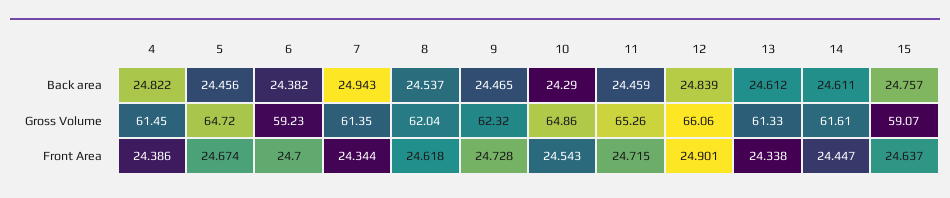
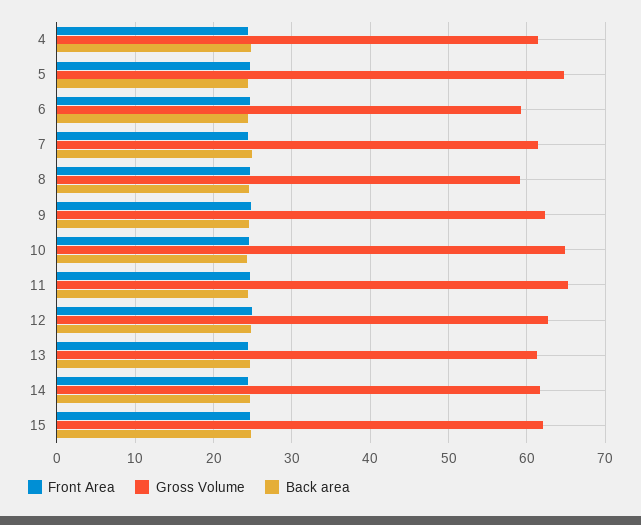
  {
    "Back area": {
      "4": 24.822,
      "5": 24.456,
      "6": 24.382,
      "7": 24.943,
      "8": 24.537,
      "9": 24.465,
      "10": 24.29,
      "11": 24.459,
      "12": 24.839,
      "13": 24.612,
      "14": 24.611,
      "15": 24.757
    },
    "Gross Volume": {
      "4": 61.45,
      "5": 64.72,
      "6": 59.23,
      "7": 61.35,
-     "8": 62.04,
+     "8": 59,
      "9": 62.32,
      "10": 64.86,
      "11": 65.26,
-     "12": 66.06,
+     "12": 63,
      "13": 61.33,
      "14": 61.61,
-     "15": 59.07
+     "15": 62
    },
    "Front Area": {
      "4": 24.386,
      "5": 24.674,
      "6": 24.7,
      "7": 24.344,
      "8": 24.618,
      "9": 24.728,
      "10": 24.543,
      "11": 24.715,
      "12": 24.901,
      "13": 24.338,
      "14": 24.447,
      "15": 24.637
    }
  }

